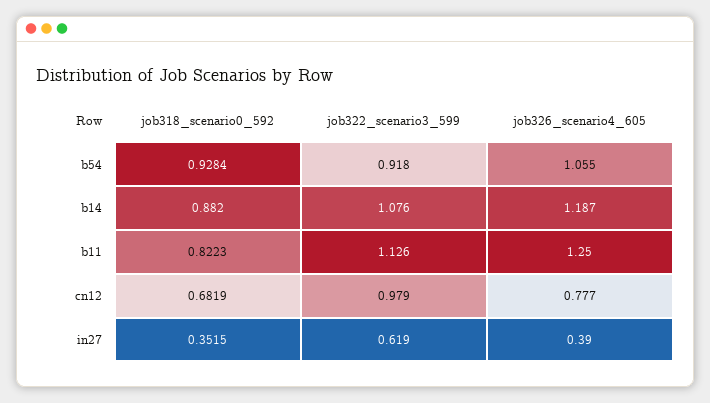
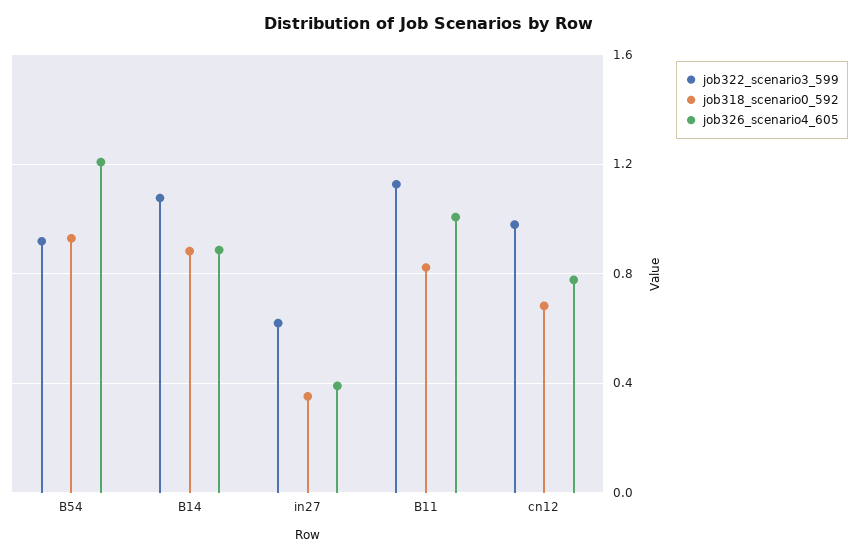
  {
    "job318_scenario0_592": {
      "b54": 0.9284,
      "b14": 0.882,
      "b11": 0.8223,
      "cn12": 0.6819,
      "in27": 0.3515
    },
    "job322_scenario3_599": {
      "b54": 0.918,
      "b14": 1.076,
      "b11": 1.126,
      "cn12": 0.979,
      "in27": 0.619
    },
    "job326_scenario4_605": {
-     "b54": 1.055,
+     "b54": 1.2,
-     "b14": 1.187,
+     "b14": 0.9,
-     "b11": 1.25,
+     "b11": 1,
      "cn12": 0.777,
      "in27": 0.39
    }
  }

